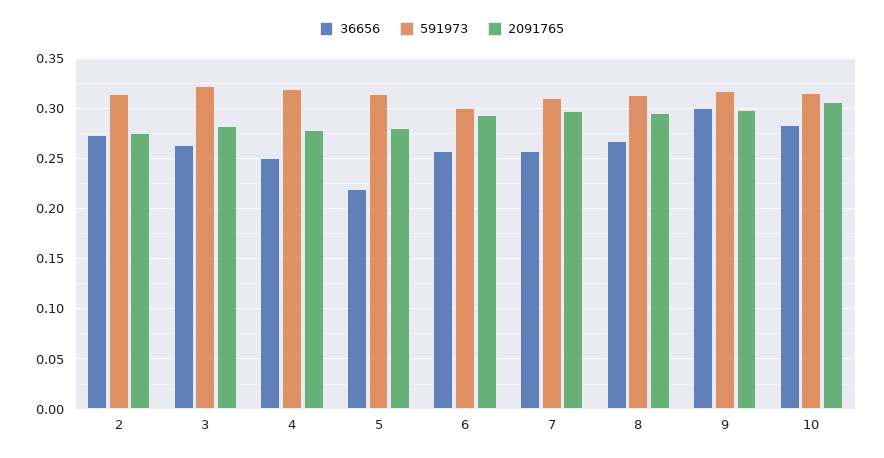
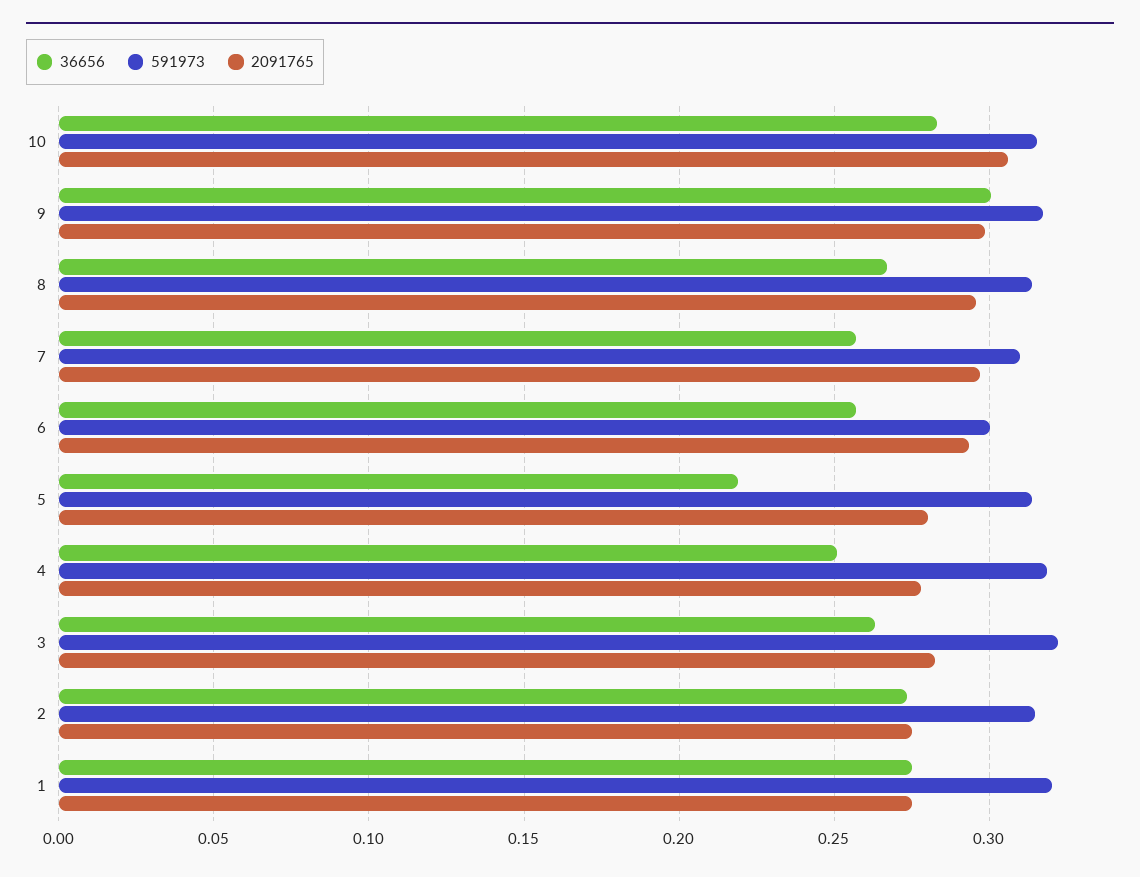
  {
    "36656": {
      "2": 0.275,
      "3": 0.265,
      "4": 0.25,
      "5": 0.22,
      "6": 0.255,
      "7": 0.255,
      "8": 0.265,
      "9": 0.3,
-     "10": 0.285
+     "10": 0.285,
+     "1": 0.275
    },
    "591973": {
      "2": 0.315,
      "3": 0.32,
      "4": 0.32,
      "5": 0.315,
      "6": 0.3,
      "7": 0.31,
      "8": 0.315,
      "9": 0.315,
-     "10": 0.315
+     "10": 0.315,
+     "1": 0.32
    },
    "2091765": {
      "2": 0.275,
      "3": 0.28,
      "4": 0.28,
      "5": 0.28,
      "6": 0.295,
      "7": 0.295,
      "8": 0.295,
      "9": 0.3,
-     "10": 0.305
+     "10": 0.305,
+     "1": 0.275
    }
  }

